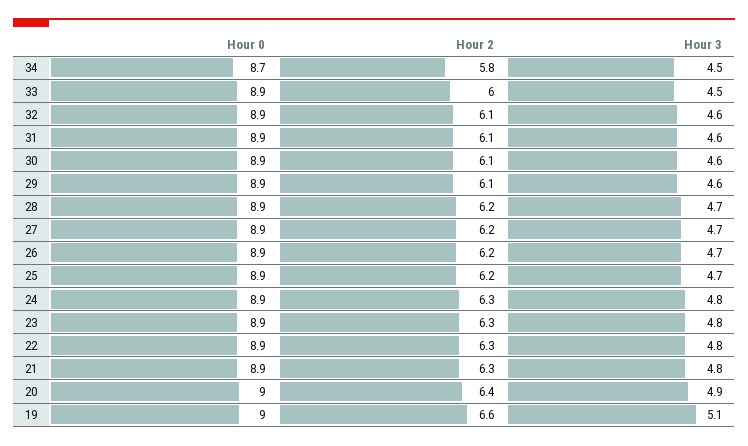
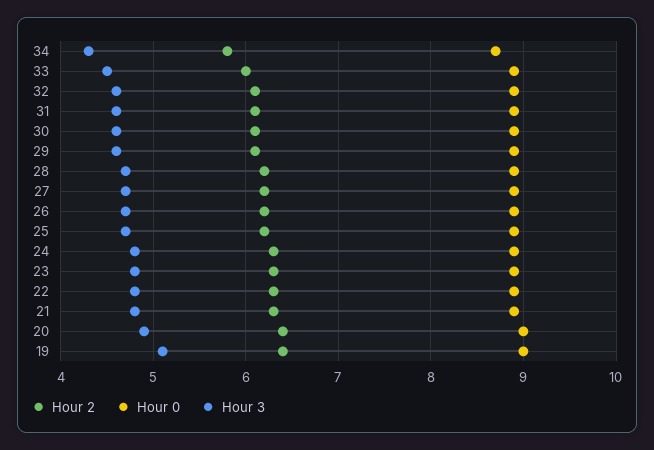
  {
    "Hour 0": {
      "34": 8.7,
      "33": 8.9,
      "32": 8.9,
      "31": 8.9,
      "30": 8.9,
      "29": 8.9,
      "28": 8.9,
      "27": 8.9,
      "26": 8.9,
      "25": 8.9,
      "24": 8.9,
      "23": 8.9,
      "22": 8.9,
      "21": 8.9,
      "20": 9,
      "19": 9
    },
    "Hour 2": {
      "34": 5.8,
      "33": 6,
      "32": 6.1,
      "31": 6.1,
      "30": 6.1,
      "29": 6.1,
      "28": 6.2,
      "27": 6.2,
      "26": 6.2,
      "25": 6.2,
      "24": 6.3,
      "23": 6.3,
      "22": 6.3,
      "21": 6.3,
      "20": 6.4,
-     "19": 6.6
+     "19": 6.4
    },
    "Hour 3": {
-     "34": 4.5,
+     "34": 4.3,
      "33": 4.5,
      "32": 4.6,
      "31": 4.6,
      "30": 4.6,
      "29": 4.6,
      "28": 4.7,
      "27": 4.7,
      "26": 4.7,
      "25": 4.7,
      "24": 4.8,
      "23": 4.8,
      "22": 4.8,
      "21": 4.8,
      "20": 4.9,
      "19": 5.1
    }
  }

